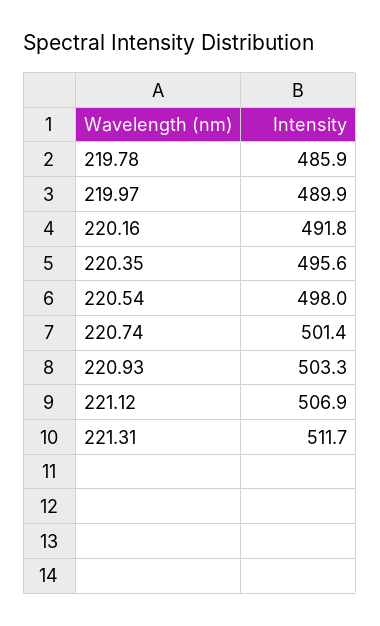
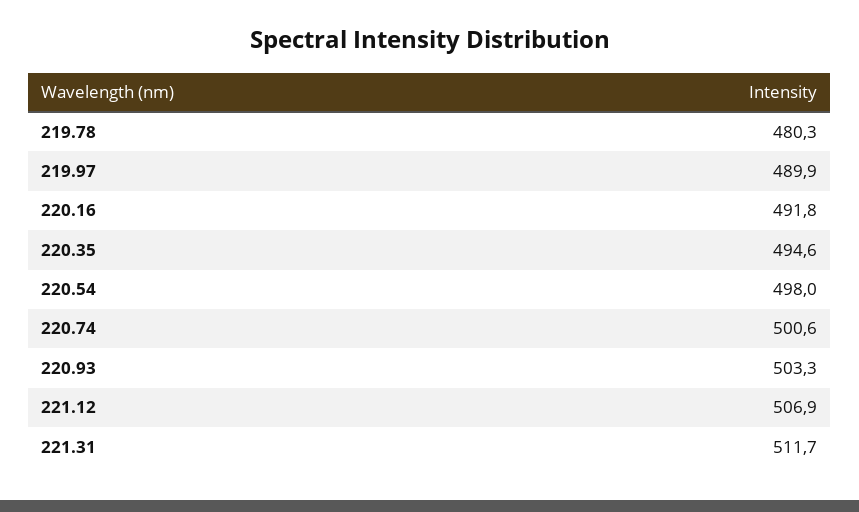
  {
-   "219.78": 485.9,
+   "219.78": 480.3,
    "219.97": 489.9,
    "220.16": 491.8,
-   "220.35": 495.6,
+   "220.35": 494.6,
    "220.54": 498,
-   "220.74": 501.4,
+   "220.74": 500.6,
    "220.93": 503.3,
    "221.12": 506.9,
    "221.31": 511.7
  }

